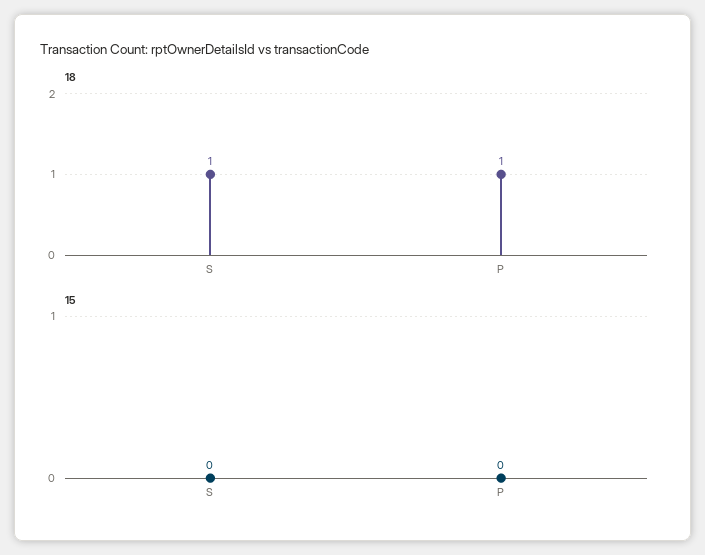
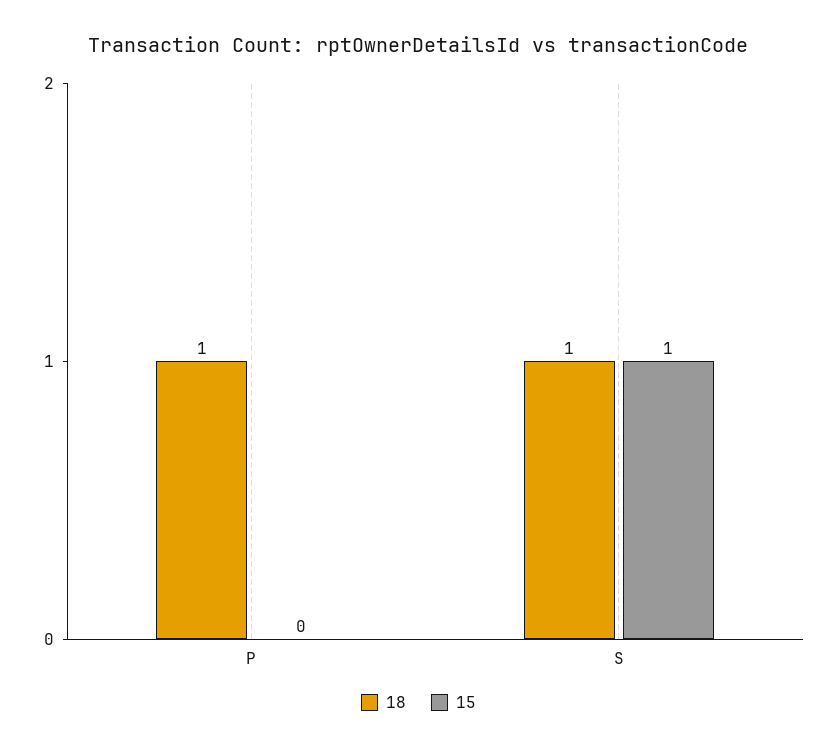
  {
    "18": {
      "S": 1,
      "P": 1
    },
    "15": {
-     "S": 0,
+     "S": 1,
      "P": 0
    }
  }

